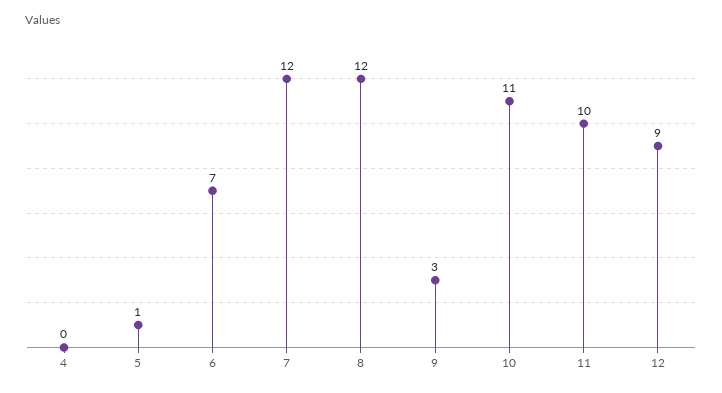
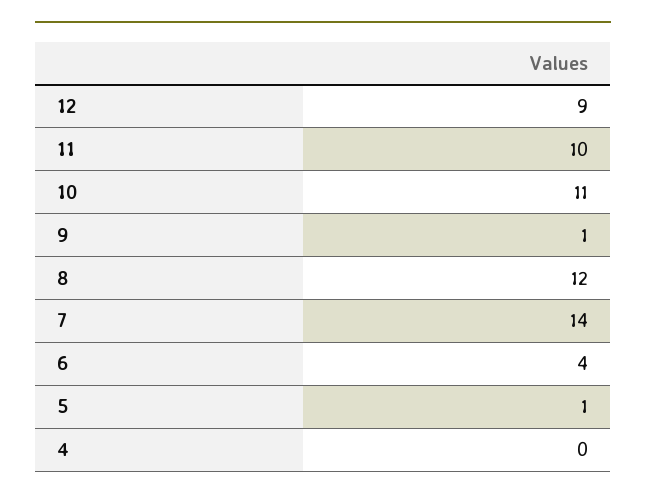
  {
    "4": 0,
    "5": 1,
-   "6": 7,
+   "6": 4,
-   "7": 12,
+   "7": 14,
    "8": 12,
-   "9": 3,
+   "9": 1,
    "10": 11,
    "11": 10,
    "12": 9
  }

